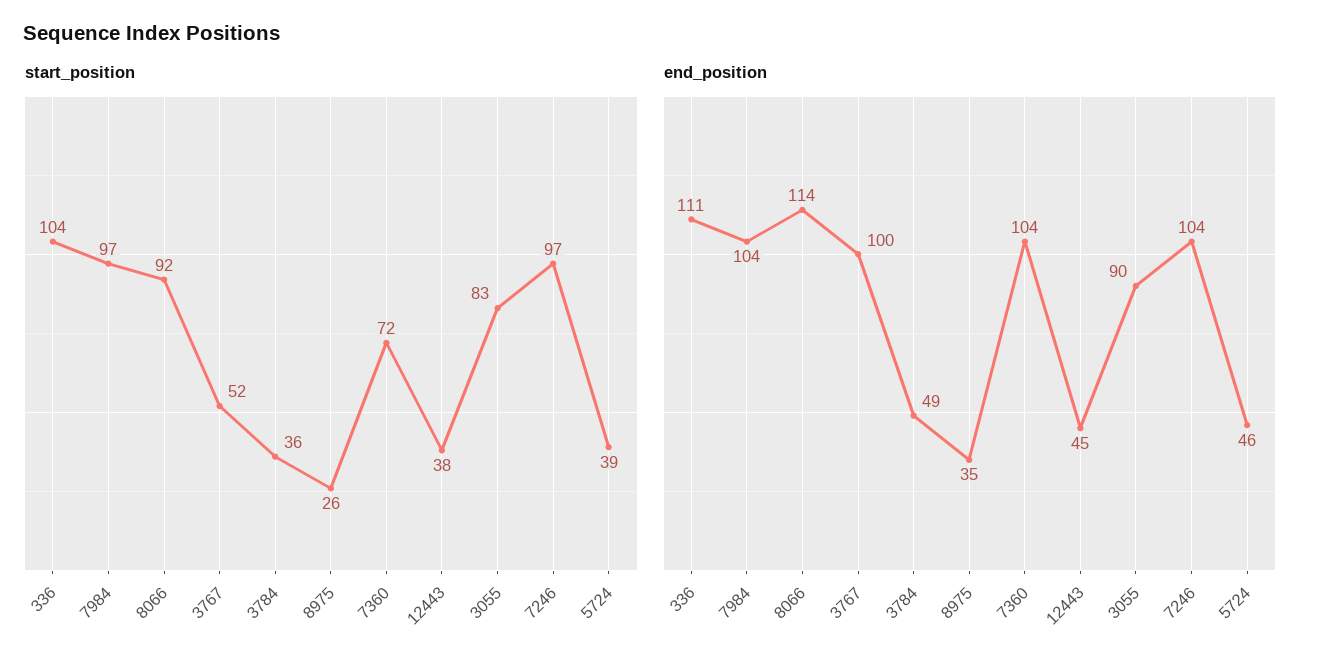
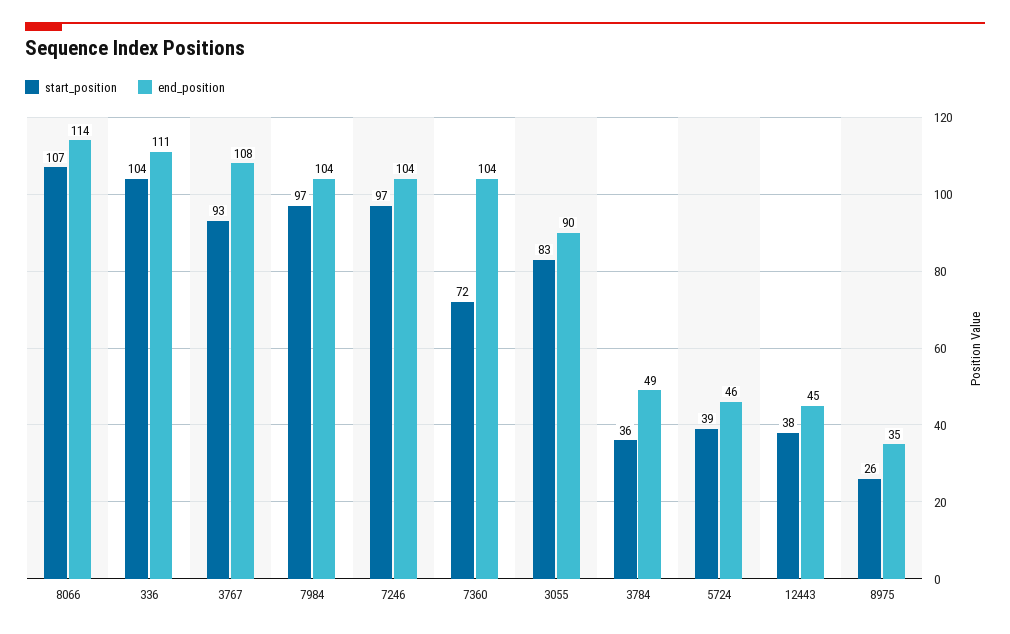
  {
    "start_position": {
      "336": 104,
      "7984": 97,
-     "8066": 92,
+     "8066": 107,
-     "3767": 52,
+     "3767": 93,
      "3784": 36,
      "8975": 26,
      "7360": 72,
      "12443": 38,
      "3055": 83,
      "7246": 97,
      "5724": 39
    },
    "end_position": {
      "336": 111,
      "7984": 104,
      "8066": 114,
-     "3767": 100,
+     "3767": 108,
      "3784": 49,
      "8975": 35,
      "7360": 104,
      "12443": 45,
      "3055": 90,
      "7246": 104,
      "5724": 46
    }
  }

